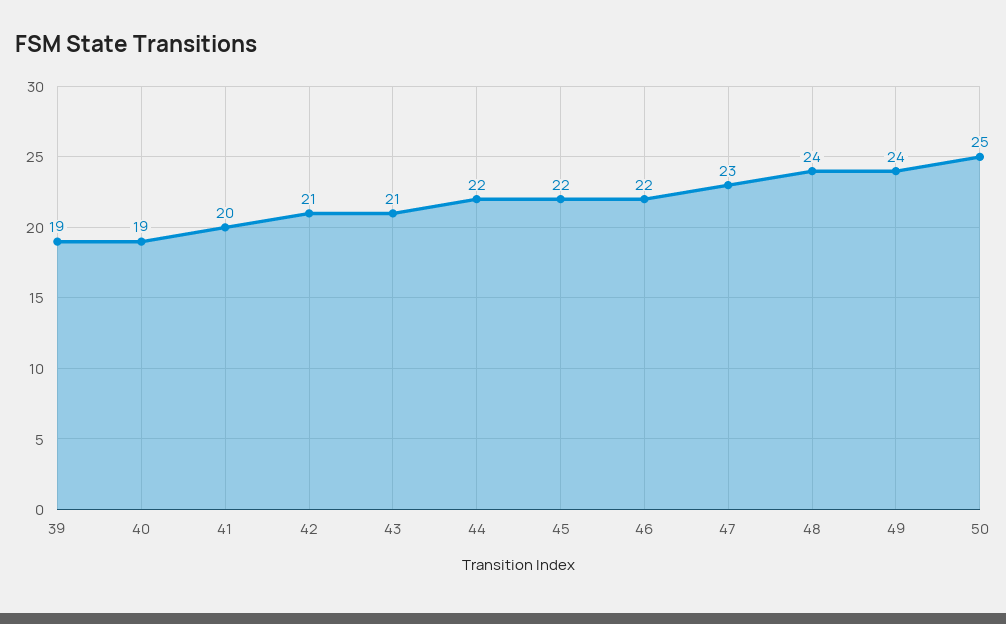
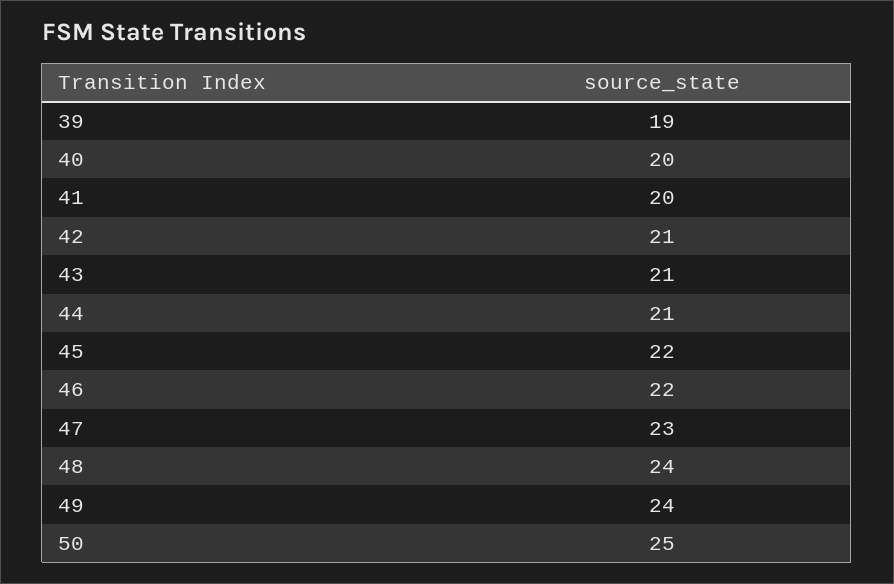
  {
    "39": 19,
-   "40": 19,
+   "40": 20,
    "41": 20,
    "42": 21,
    "43": 21,
-   "44": 22,
+   "44": 21,
    "45": 22,
    "46": 22,
    "47": 23,
    "48": 24,
    "49": 24,
    "50": 25
  }

